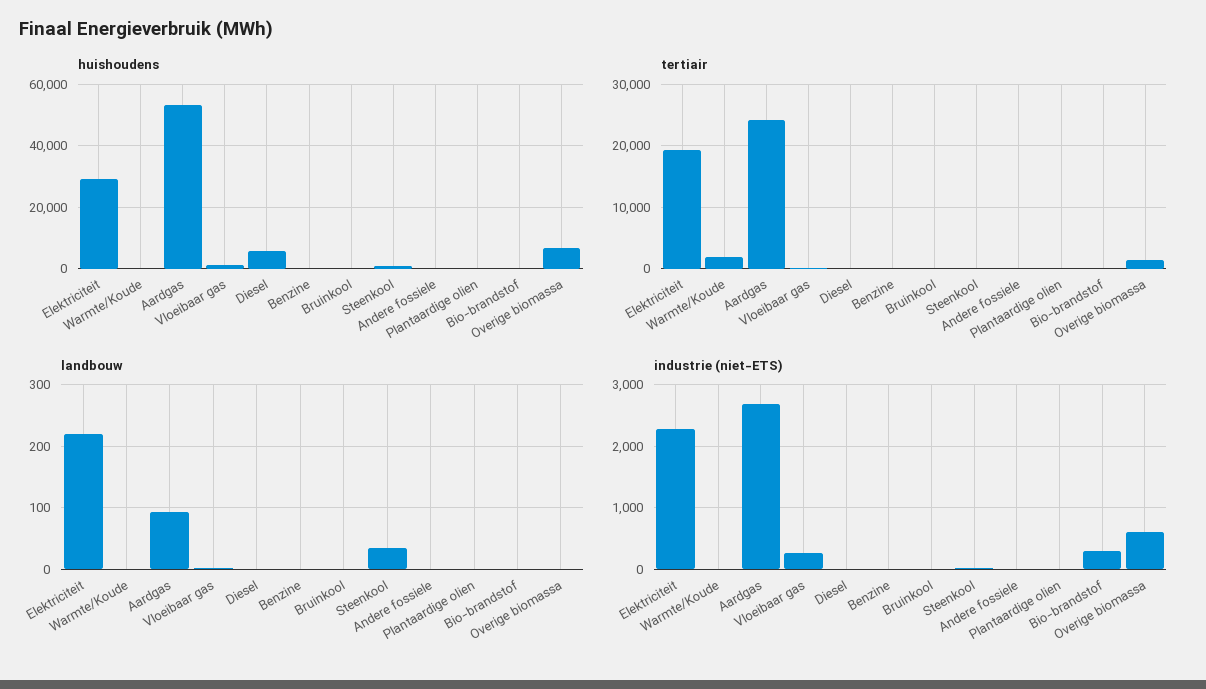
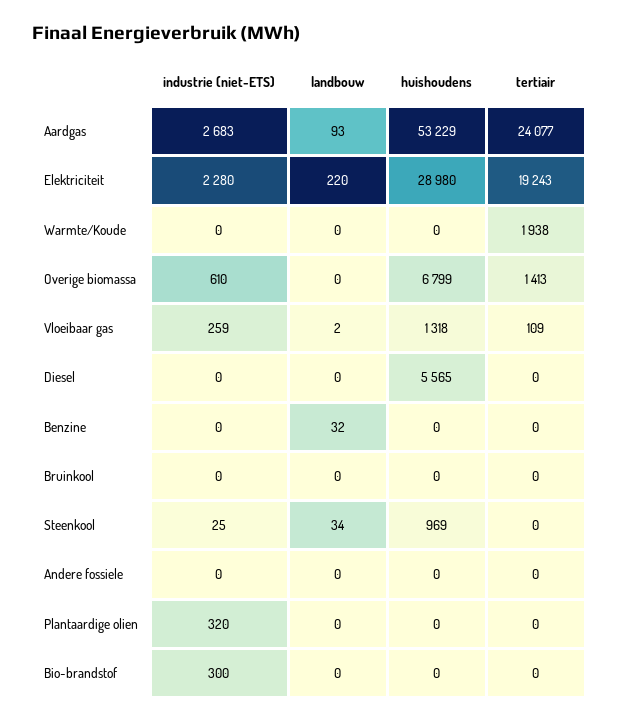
  {
    "huishoudens": {
      "Elektriciteit": 28980,
      "Warmte/Koude": 0,
      "Aardgas": 53229,
      "Vloeibaar gas": 1318,
      "Diesel": 5565,
      "Benzine": 0,
      "Bruinkool": 0,
      "Steenkool": 969,
      "Andere fossiele": 0,
      "Plantaardige olien": 0,
      "Bio-brandstof": 0,
      "Overige biomassa": 6799
    },
    "tertiair": {
      "Elektriciteit": 19243,
      "Warmte/Koude": 1938,
      "Aardgas": 24077,
      "Vloeibaar gas": 109,
      "Diesel": 0,
      "Benzine": 0,
      "Bruinkool": 0,
      "Steenkool": 0,
      "Andere fossiele": 0,
      "Plantaardige olien": 0,
      "Bio-brandstof": 0,
      "Overige biomassa": 1413
    },
    "landbouw": {
      "Elektriciteit": 220,
      "Warmte/Koude": 0,
      "Aardgas": 93,
      "Vloeibaar gas": 2,
      "Diesel": 0,
-     "Benzine": 0,
+     "Benzine": 32,
      "Bruinkool": 0,
      "Steenkool": 34,
      "Andere fossiele": 0,
      "Plantaardige olien": 0,
      "Bio-brandstof": 0,
      "Overige biomassa": 0
    },
    "industrie (niet-ETS)": {
      "Elektriciteit": 2280,
      "Warmte/Koude": 0,
      "Aardgas": 2683,
      "Vloeibaar gas": 259,
      "Diesel": 0,
      "Benzine": 0,
      "Bruinkool": 0,
      "Steenkool": 25,
      "Andere fossiele": 0,
-     "Plantaardige olien": 0,
+     "Plantaardige olien": 320,
      "Bio-brandstof": 300,
      "Overige biomassa": 610
    }
  }

